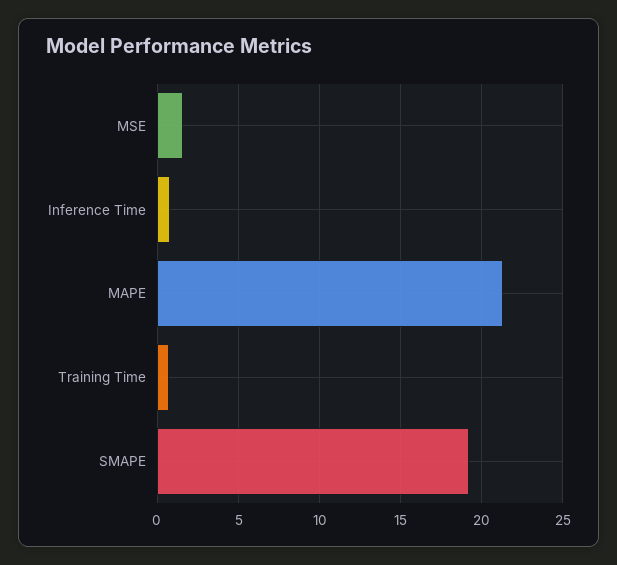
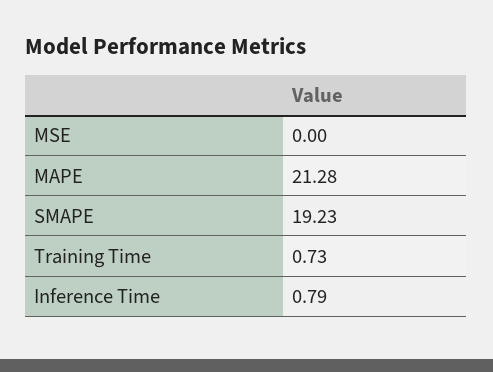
  {
-   "MSE": 1.5,
+   "MSE": 0,
    "Inference Time": 0.79,
    "MAPE": 21.28,
    "Training Time": 0.73,
    "SMAPE": 19.23
  }

